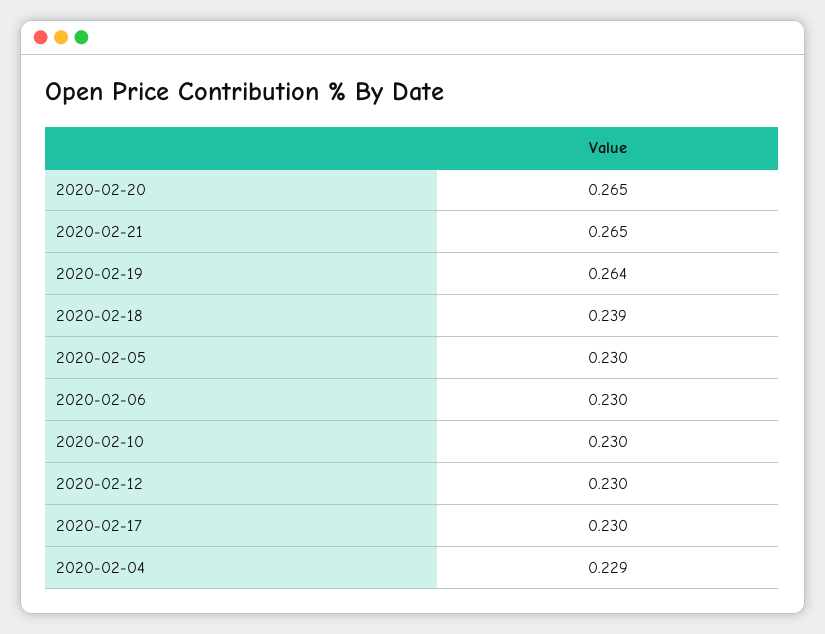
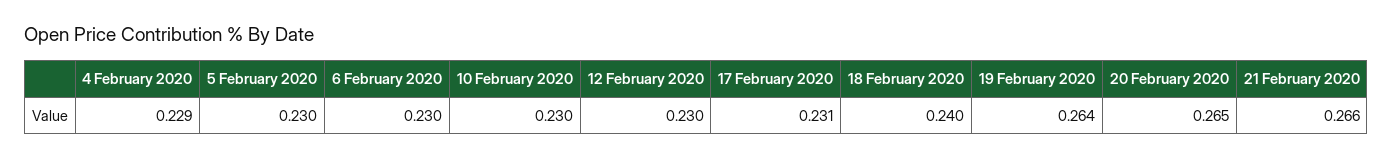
  {
    "2020-02-20": 0.265,
-   "2020-02-21": 0.265,
+   "2020-02-21": 0.266,
    "2020-02-19": 0.264,
-   "2020-02-18": 0.239,
+   "2020-02-18": 0.24,
    "2020-02-05": 0.23,
    "2020-02-06": 0.23,
    "2020-02-10": 0.23,
    "2020-02-12": 0.23,
-   "2020-02-17": 0.23,
+   "2020-02-17": 0.231,
    "2020-02-04": 0.229
  }

